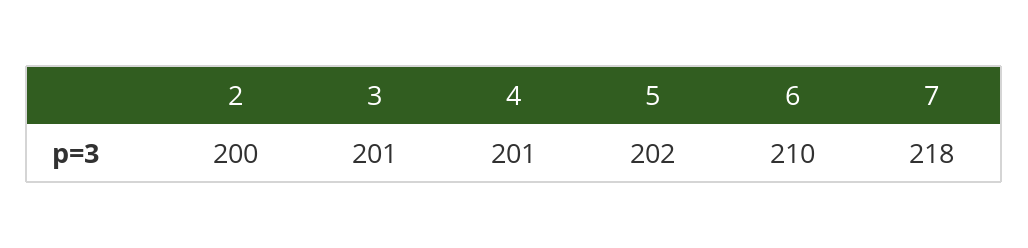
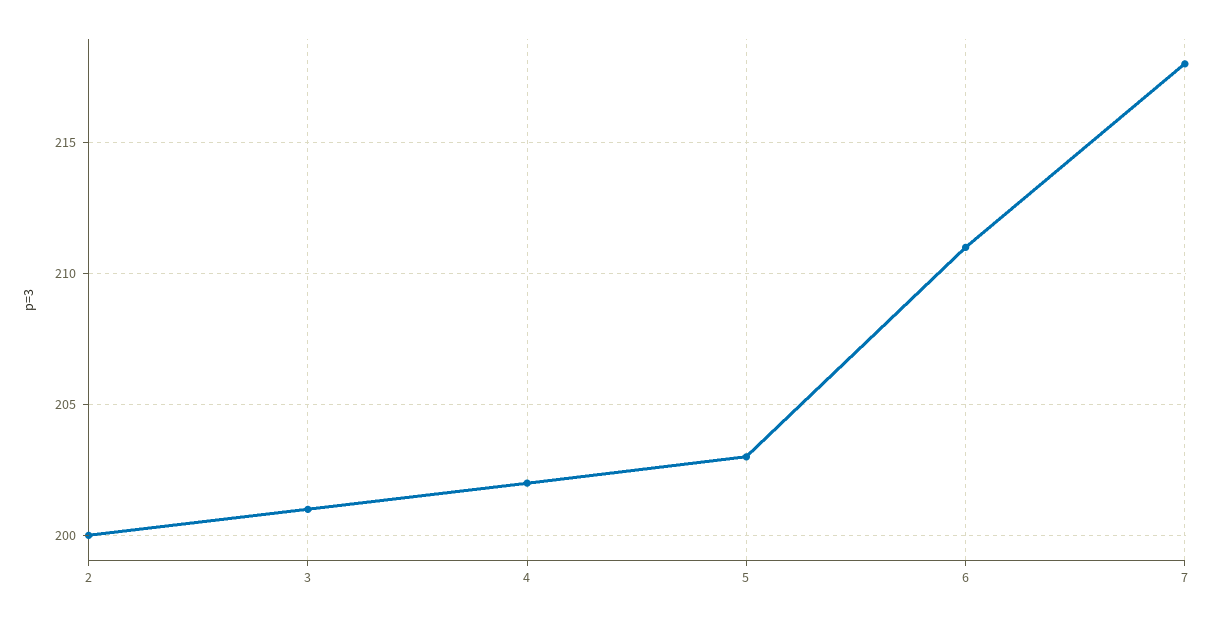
  {
    "2": 200,
    "3": 201,
-   "4": 201,
+   "4": 202,
-   "5": 202,
+   "5": 203,
-   "6": 210,
+   "6": 211,
    "7": 218
  }

